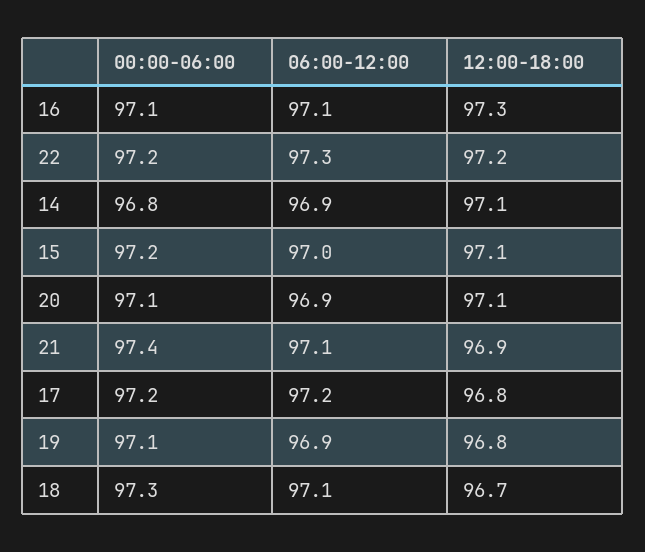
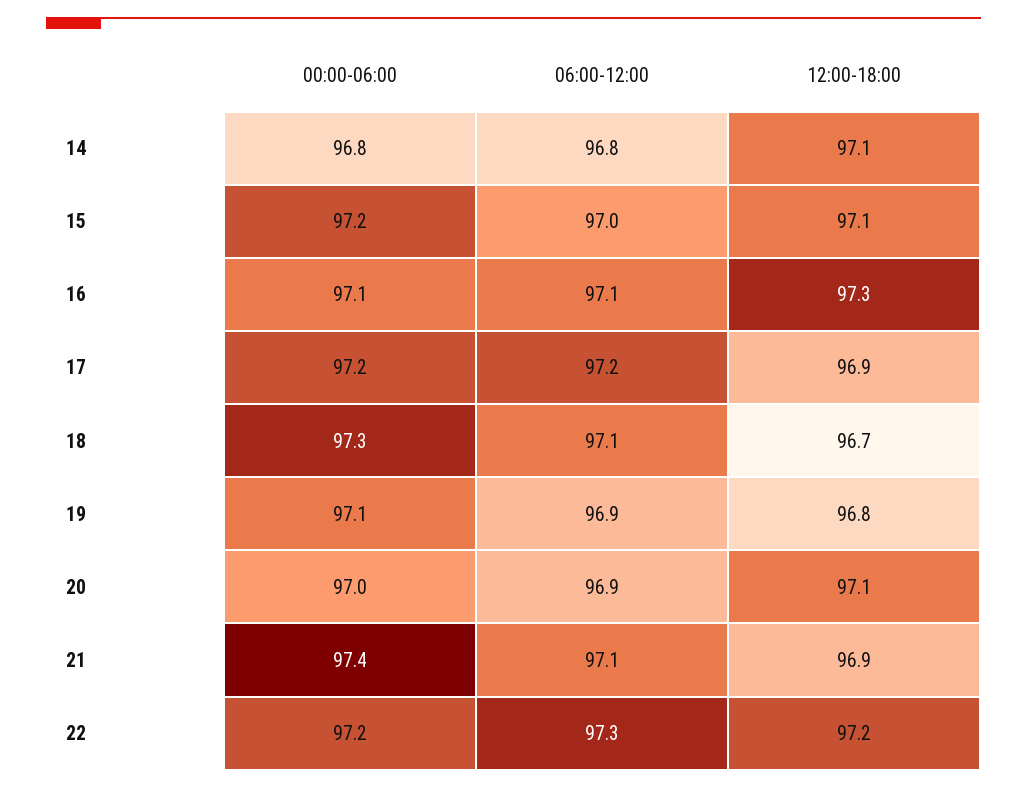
  {
    "00:00-06:00": {
      "16": 97.1,
      "22": 97.2,
      "14": 96.8,
      "15": 97.2,
-     "20": 97.1,
+     "20": 97,
      "21": 97.4,
      "17": 97.2,
      "19": 97.1,
      "18": 97.3
    },
    "06:00-12:00": {
      "16": 97.1,
      "22": 97.3,
-     "14": 96.9,
+     "14": 96.8,
      "15": 97,
      "20": 96.9,
      "21": 97.1,
      "17": 97.2,
      "19": 96.9,
      "18": 97.1
    },
    "12:00-18:00": {
      "16": 97.3,
      "22": 97.2,
      "14": 97.1,
      "15": 97.1,
      "20": 97.1,
      "21": 96.9,
-     "17": 96.8,
+     "17": 96.9,
      "19": 96.8,
      "18": 96.7
    }
  }

